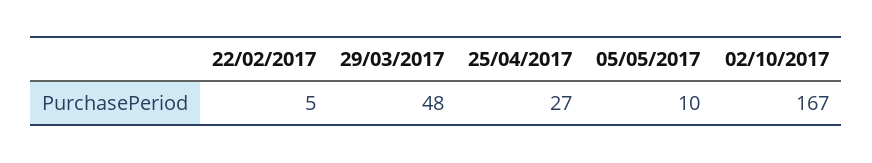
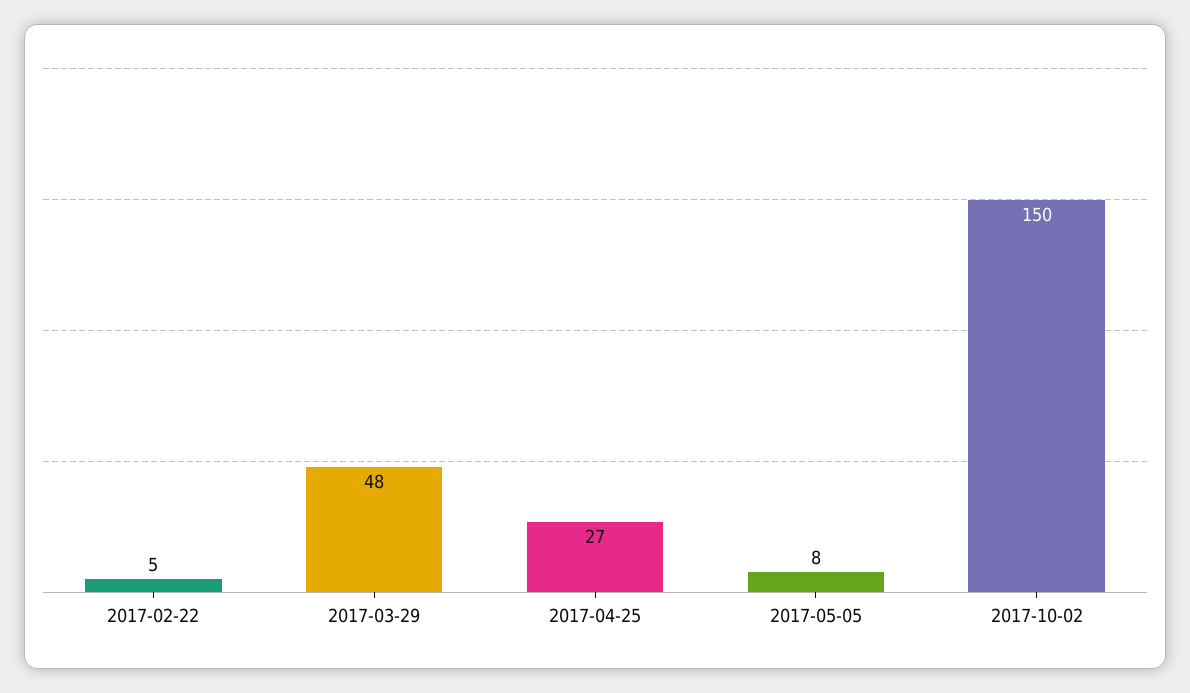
  {
    "22/02/2017": 5,
    "29/03/2017": 48,
    "25/04/2017": 27,
-   "05/05/2017": 10,
+   "05/05/2017": 8,
-   "02/10/2017": 167
+   "02/10/2017": 150
  }

